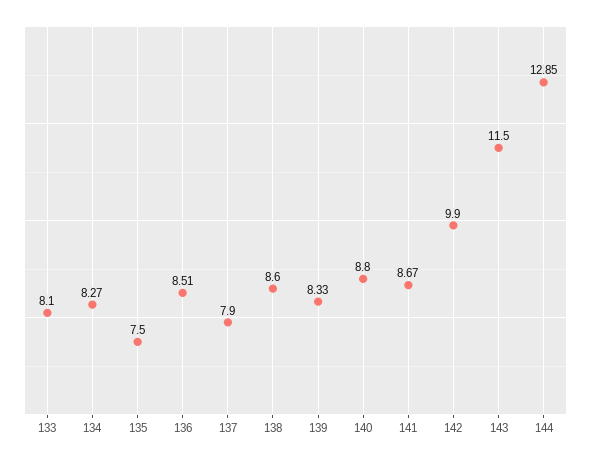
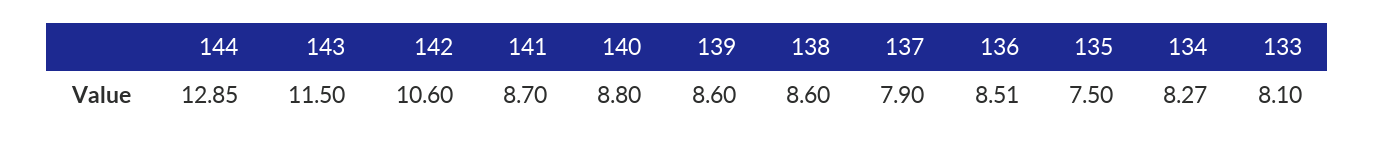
  {
    "133": 8.1,
    "134": 8.27,
    "135": 7.5,
    "136": 8.51,
    "137": 7.9,
    "138": 8.6,
-   "139": 8.33,
+   "139": 8.6,
    "140": 8.8,
-   "141": 8.67,
+   "141": 8.7,
-   "142": 9.9,
+   "142": 10.6,
    "143": 11.5,
    "144": 12.85
  }

